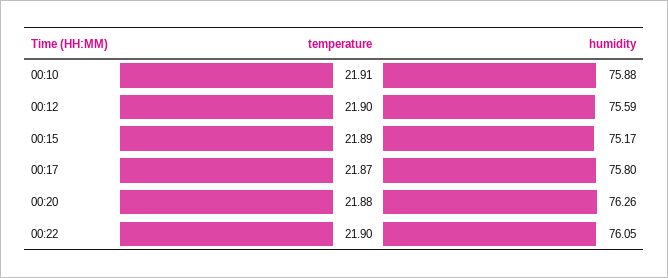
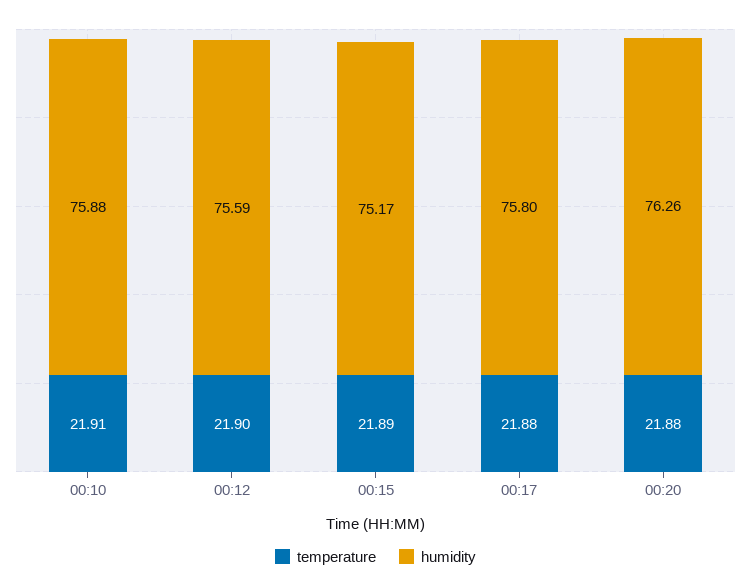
  {
    "temperature": {
      "00:10": 21.91,
      "00:12": 21.9,
      "00:15": 21.89,
-     "00:17": 21.87,
+     "00:17": 21.88,
-     "00:20": 21.88,
+     "00:20": 21.88
-     "00:22": 21.9
    },
    "humidity": {
      "00:10": 75.88,
      "00:12": 75.59,
      "00:15": 75.17,
      "00:17": 75.8,
-     "00:20": 76.26,
+     "00:20": 76.26
-     "00:22": 76.05
    }
  }

